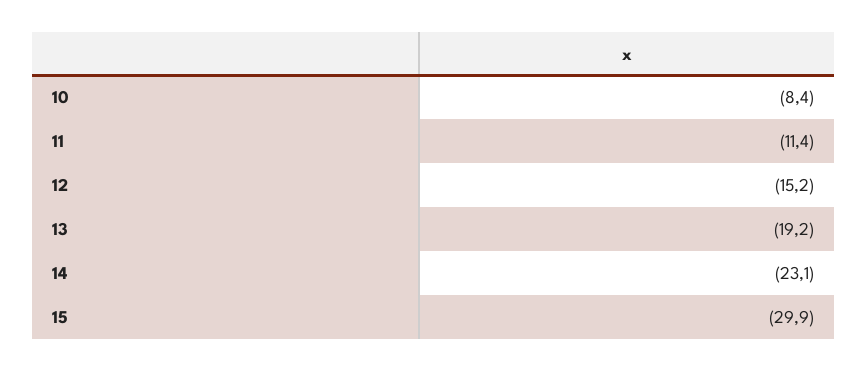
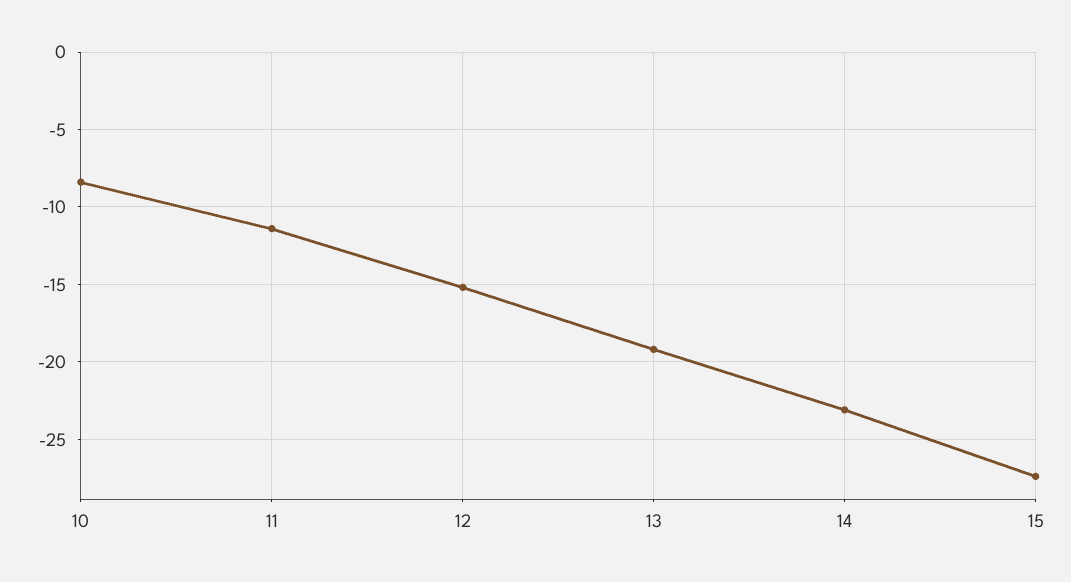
  {
    "10": -8.4,
    "11": -11.4,
    "12": -15.2,
    "13": -19.2,
    "14": -23.1,
-   "15": -29.9
+   "15": -27.5
  }

